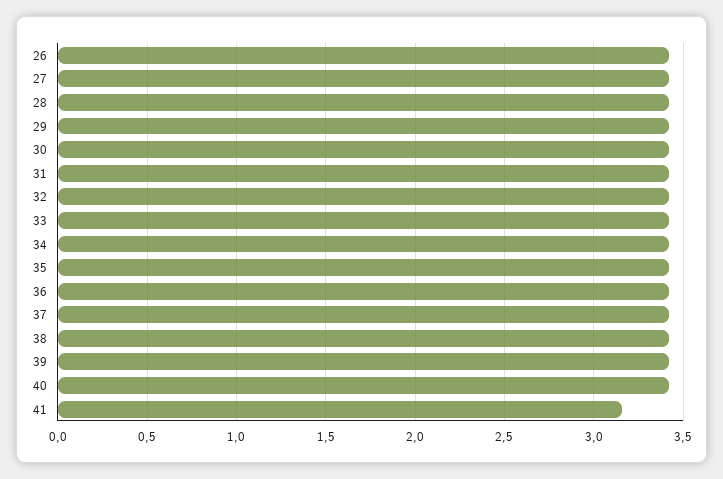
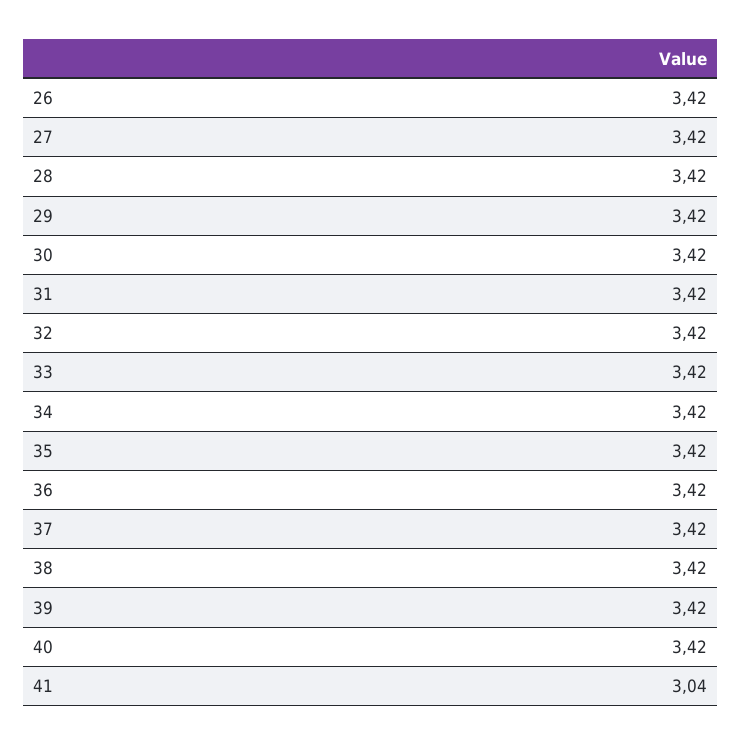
  {
    "26": 3.42,
    "27": 3.42,
    "28": 3.42,
    "29": 3.42,
    "30": 3.42,
    "31": 3.42,
    "32": 3.42,
    "33": 3.42,
    "34": 3.42,
    "35": 3.42,
    "36": 3.42,
    "37": 3.42,
    "38": 3.42,
    "39": 3.42,
    "40": 3.42,
-   "41": 3.15
+   "41": 3.04
  }

